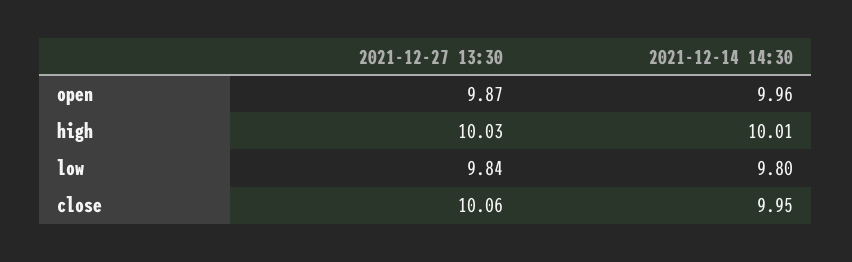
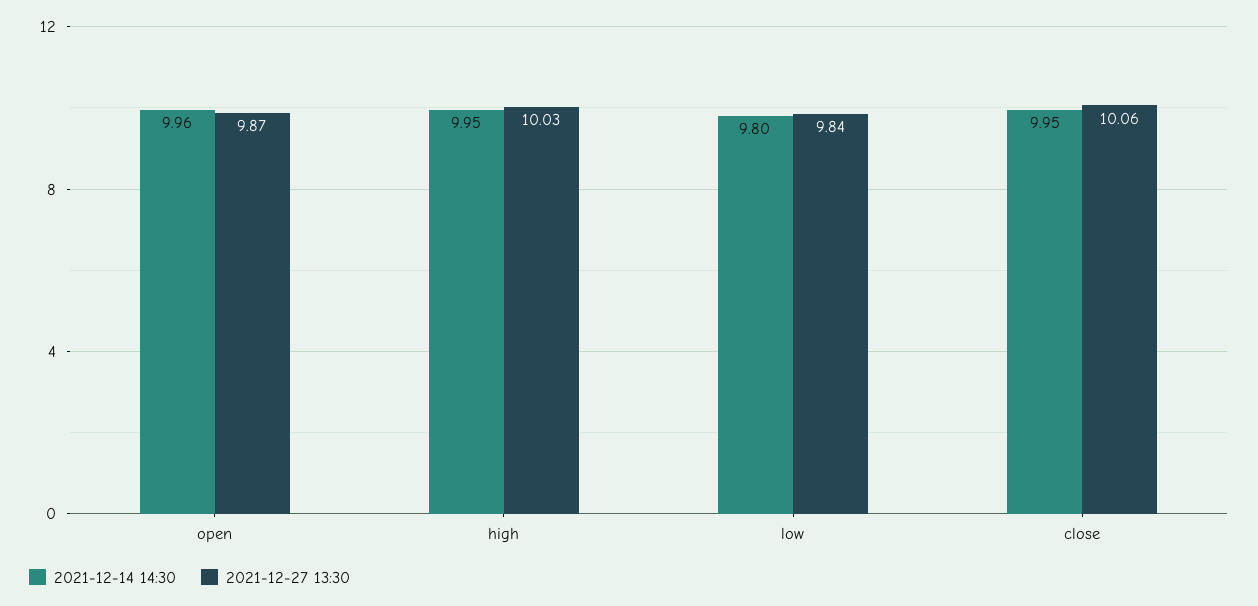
  {
    "2021-12-27 13:30": {
      "open": 9.87,
      "high": 10.03,
      "low": 9.84,
      "close": 10.06
    },
    "2021-12-14 14:30": {
      "open": 9.96,
-     "high": 10.01,
+     "high": 9.95,
      "low": 9.8,
      "close": 9.95
    }
  }

